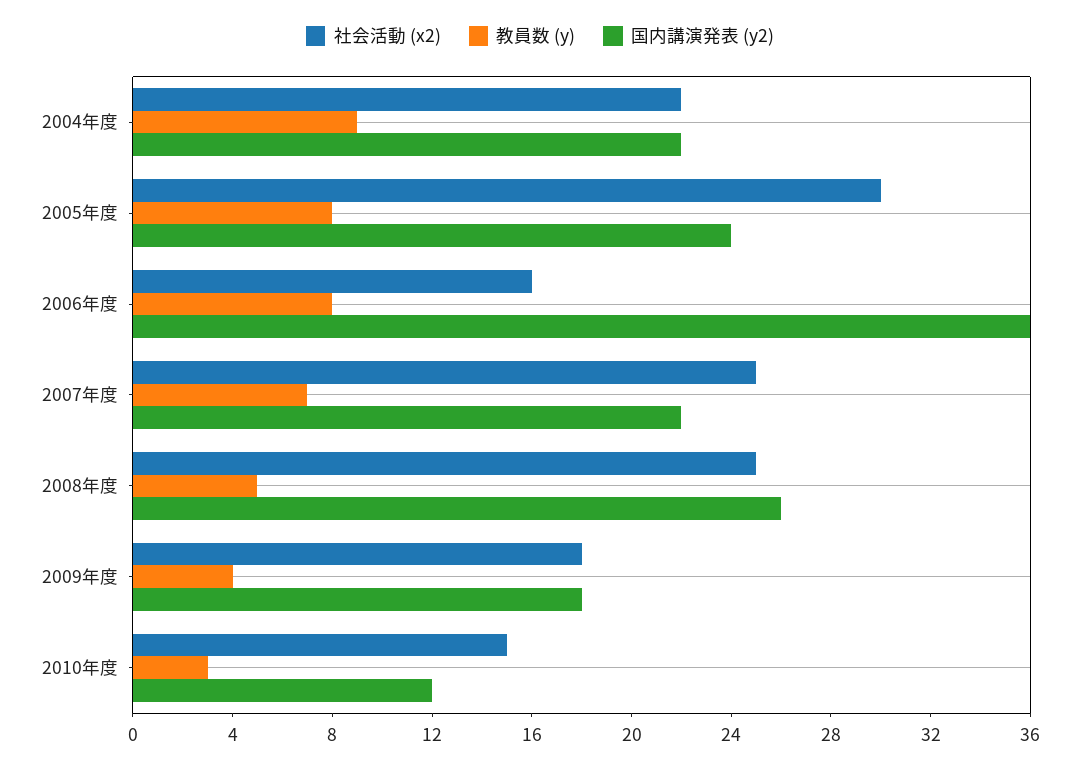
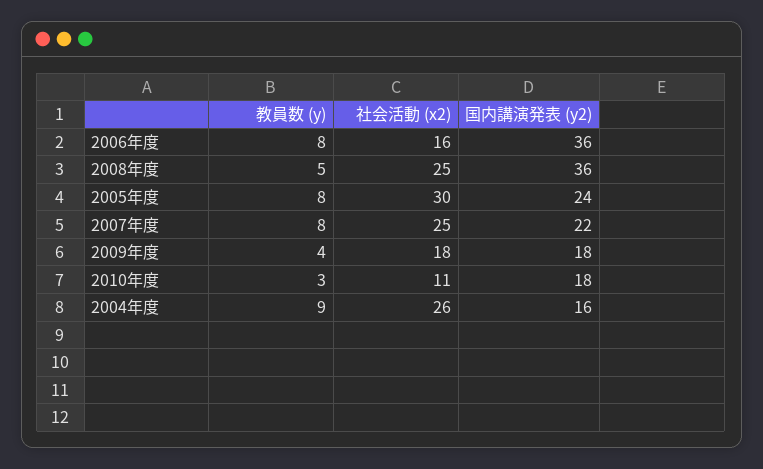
  {
    "社会活動 (x2)": {
-     "2004年度": 22,
+     "2004年度": 26,
      "2005年度": 30,
      "2006年度": 16,
      "2007年度": 25,
      "2008年度": 25,
      "2009年度": 18,
-     "2010年度": 15
+     "2010年度": 11
    },
    "教員数 (y)": {
      "2004年度": 9,
      "2005年度": 8,
      "2006年度": 8,
-     "2007年度": 7,
+     "2007年度": 8,
      "2008年度": 5,
      "2009年度": 4,
      "2010年度": 3
    },
    "国内講演発表 (y2)": {
-     "2004年度": 22,
+     "2004年度": 16,
      "2005年度": 24,
      "2006年度": 36,
      "2007年度": 22,
-     "2008年度": 26,
+     "2008年度": 36,
      "2009年度": 18,
-     "2010年度": 12
+     "2010年度": 18
    }
  }

